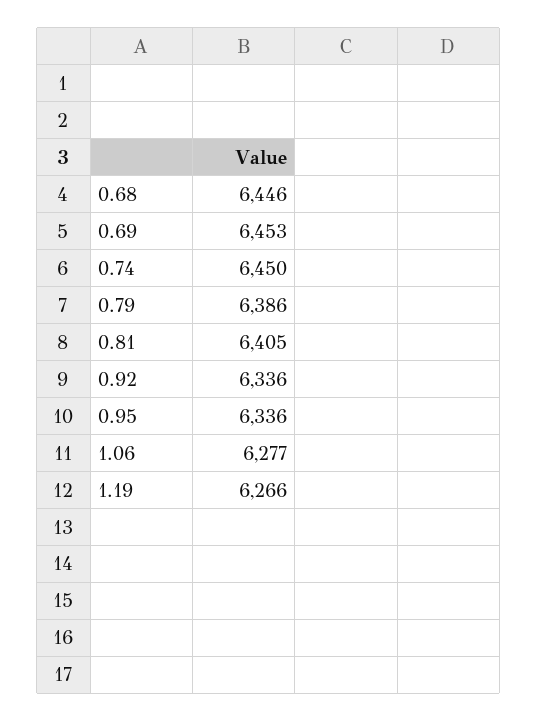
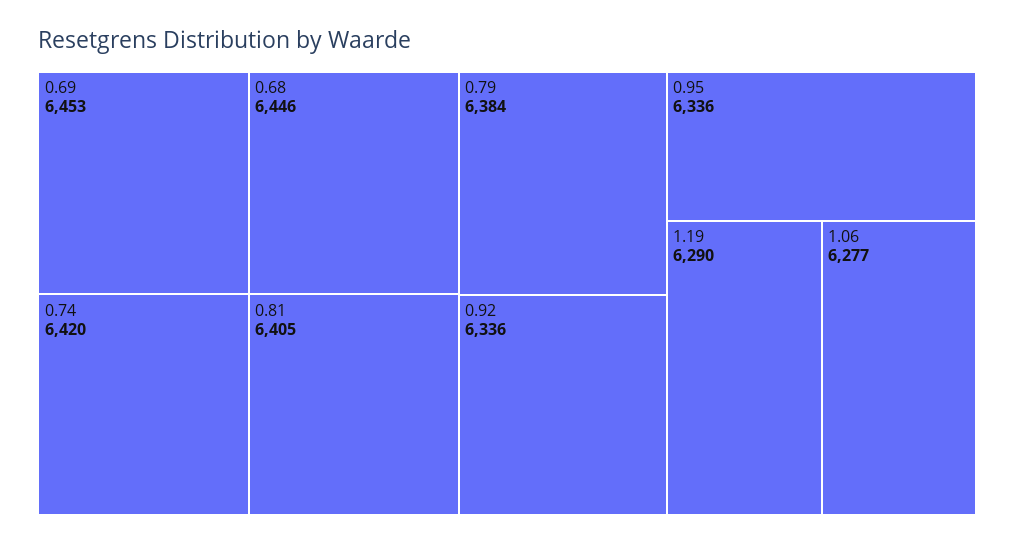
  {
    "0.68": 6446,
    "0.69": 6453,
-   "0.74": 6450,
+   "0.74": 6420,
-   "0.79": 6386,
+   "0.79": 6384,
    "0.81": 6405,
    "0.92": 6336,
    "0.95": 6336,
    "1.06": 6277,
-   "1.19": 6266
+   "1.19": 6290
  }

